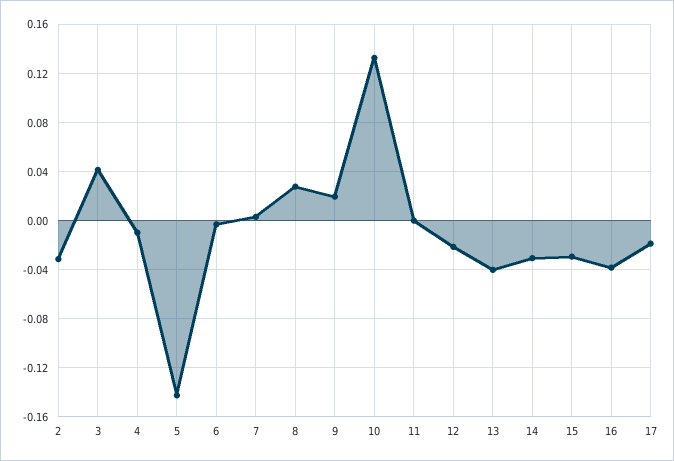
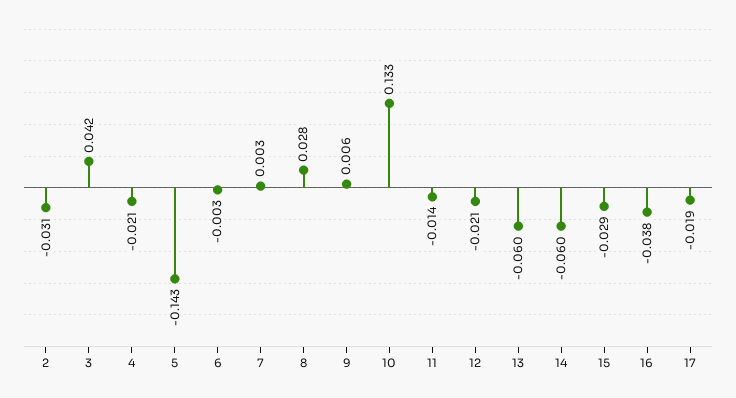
  {
    "2": -0.031,
    "3": 0.042,
-   "4": -0.01,
+   "4": -0.021,
    "5": -0.143,
    "6": -0.003,
    "7": 0.003,
    "8": 0.028,
-   "9": 0.02,
+   "9": 0.006,
    "10": 0.133,
-   "11": 0,
+   "11": -0.014,
    "12": -0.021,
-   "13": -0.04,
+   "13": -0.06,
-   "14": -0.03,
+   "14": -0.06,
    "15": -0.029,
    "16": -0.038,
    "17": -0.019
  }

